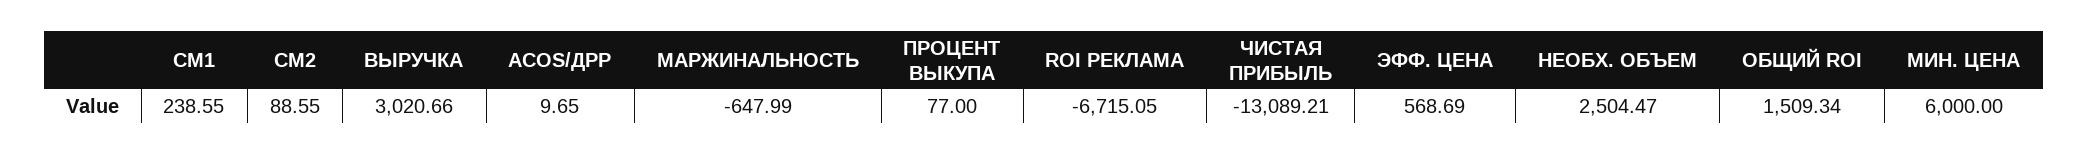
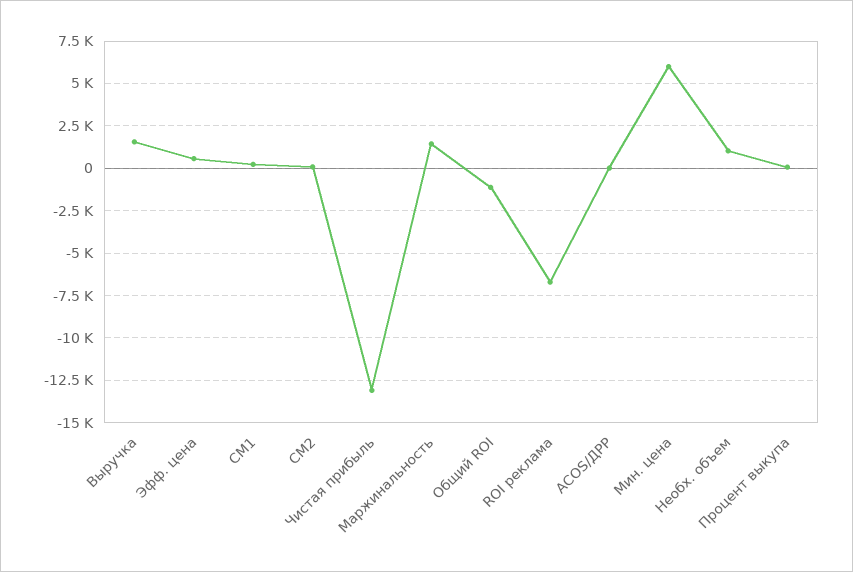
  {
    "CM1": 238.55,
    "CM2": 88.55,
-   "ВЫРУЧКА": 3020.66,
+   "ВЫРУЧКА": 1500,
    "ACOS/ДРР": 9.65,
-   "МАРЖИНАЛЬНОСТЬ": -647.99,
+   "МАРЖИНАЛЬНОСТЬ": 1500,
    "ПРОЦЕНТ ВЫКУПА": 77,
    "ROI РЕКЛАМА": -6715.05,
    "ЧИСТАЯ ПРИБЫЛЬ": -13089.21,
    "ЭФФ. ЦЕНА": 568.69,
-   "НЕОБХ. ОБЪЕМ": 2504.47,
+   "НЕОБХ. ОБЪЕМ": 1000,
-   "ОБЩИЙ ROI": 1509.34,
+   "ОБЩИЙ ROI": -1000,
    "МИН. ЦЕНА": 6000
  }

